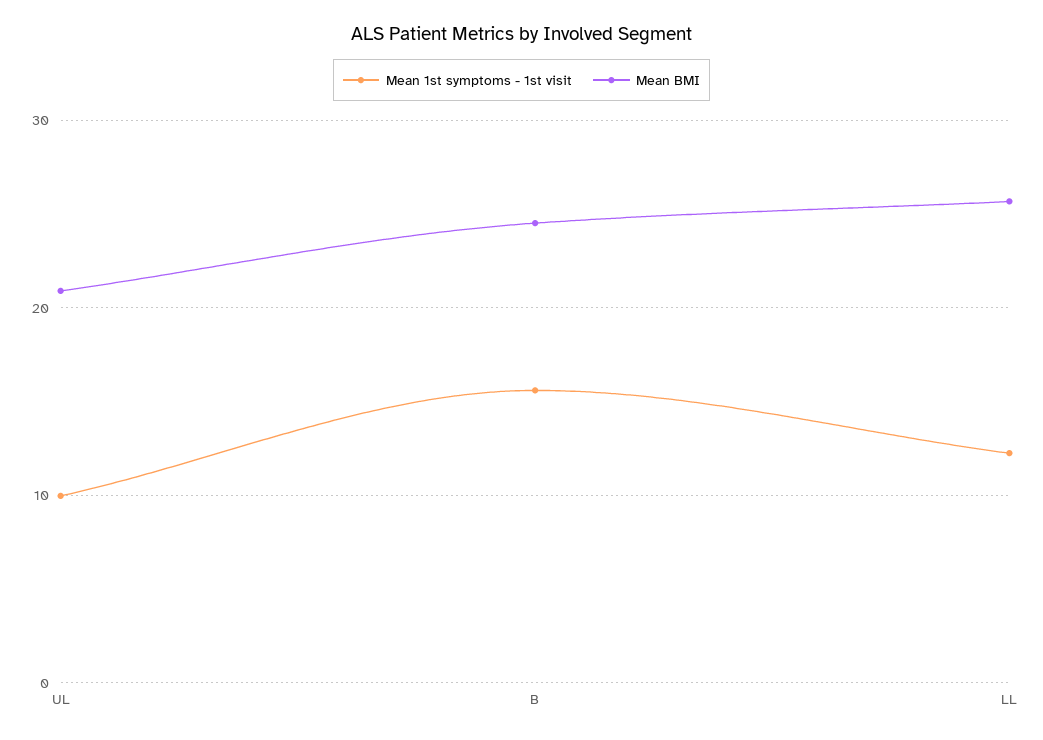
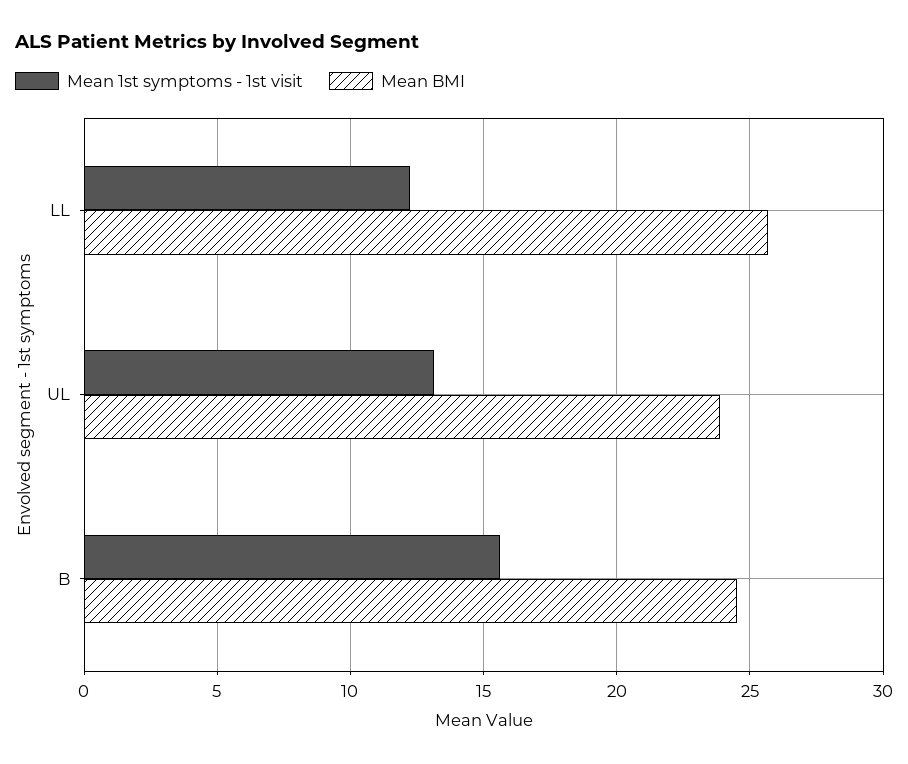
  {
    "Mean 1st symptoms - 1st visit": {
-     "UL": 10,
+     "UL": 13,
      "B": 15.5,
      "LL": 12.5
    },
    "Mean BMI": {
-     "UL": 21,
+     "UL": 24,
      "B": 24.5,
      "LL": 25.5
    }
  }

